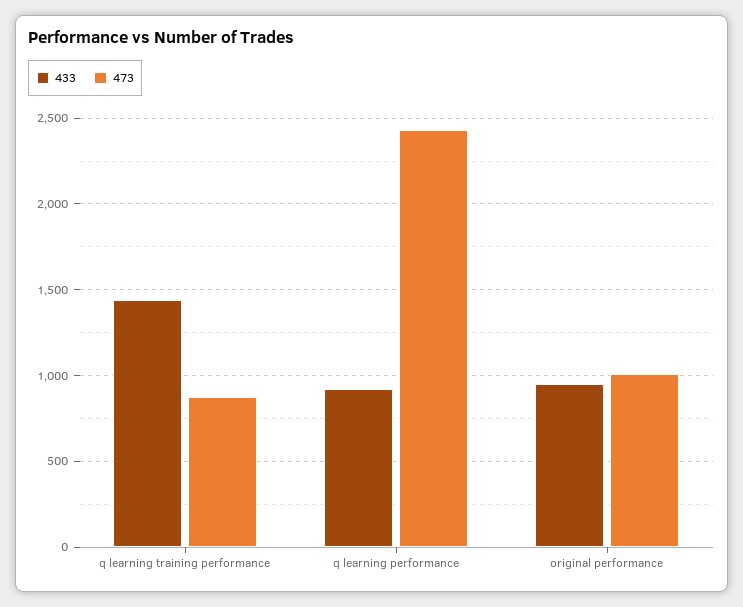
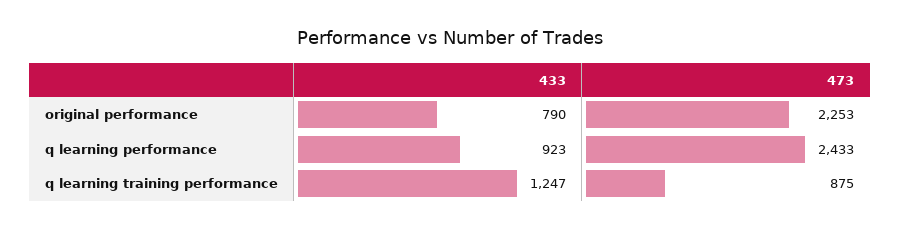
  {
    "433": {
-     "q learning training performance": 1450,
+     "q learning training performance": 1247,
      "q learning performance": 923,
-     "original performance": 950
+     "original performance": 790
    },
    "473": {
      "q learning training performance": 875,
      "q learning performance": 2433,
-     "original performance": 1000
+     "original performance": 2253
    }
  }

